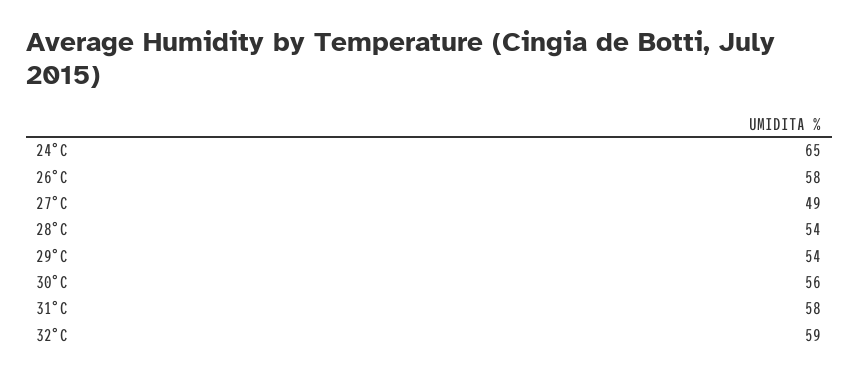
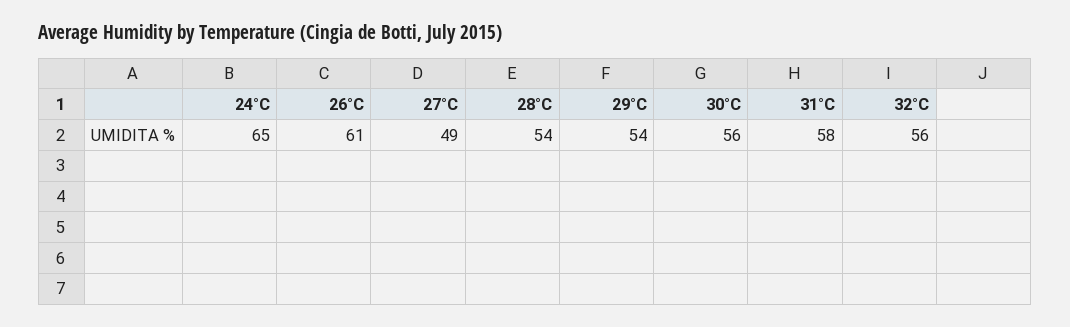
  {
    "24°C": 65,
-   "26°C": 58,
+   "26°C": 61,
    "27°C": 49,
    "28°C": 54,
    "29°C": 54,
    "30°C": 56,
    "31°C": 58,
-   "32°C": 59
+   "32°C": 56
  }

